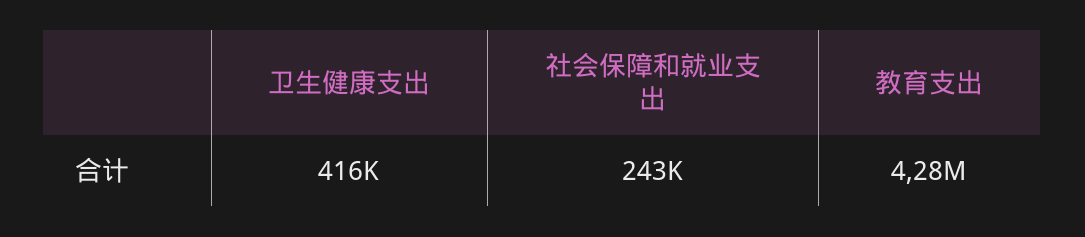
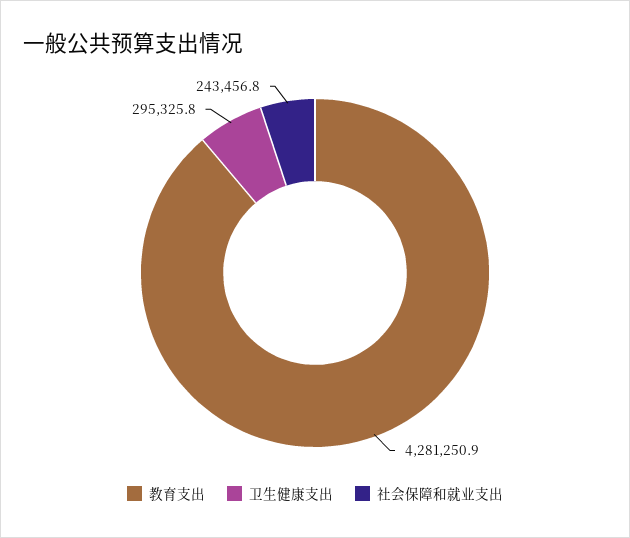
  {
-   "卫生健康支出": 416000,
+   "卫生健康支出": 295325.8,
    "社会保障和就业支出": 243456.8,
    "教育支出": 4281250.9
  }

